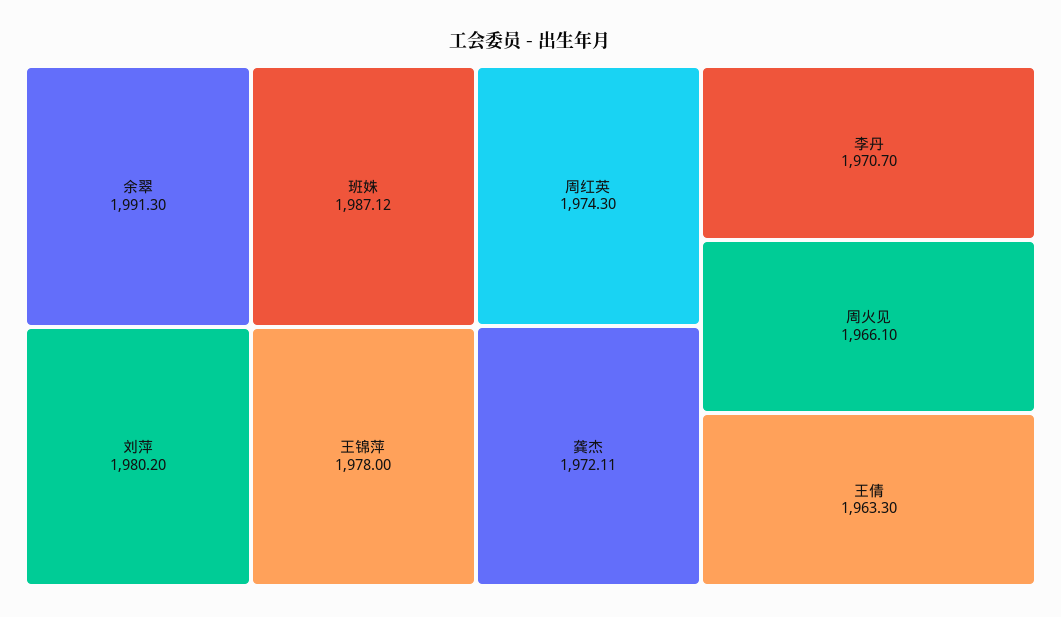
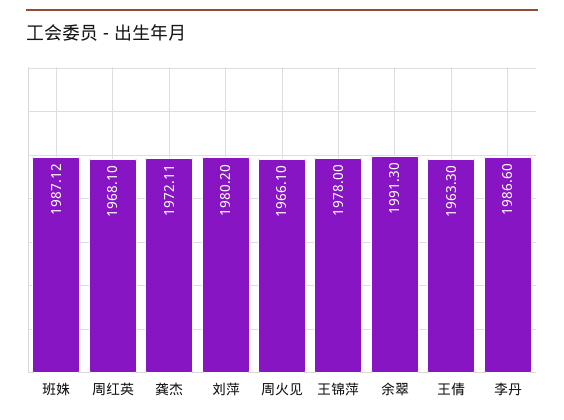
  {
    "余翠": 1991.3,
    "班姝": 1987.12,
    "刘萍": 1980.2,
    "王锦萍": 1978,
-   "周红英": 1974.3,
+   "周红英": 1968.1,
    "龚杰": 1972.11,
-   "李丹": 1970.7,
+   "李丹": 1986.6,
    "周火见": 1966.1,
    "王倩": 1963.3
  }

